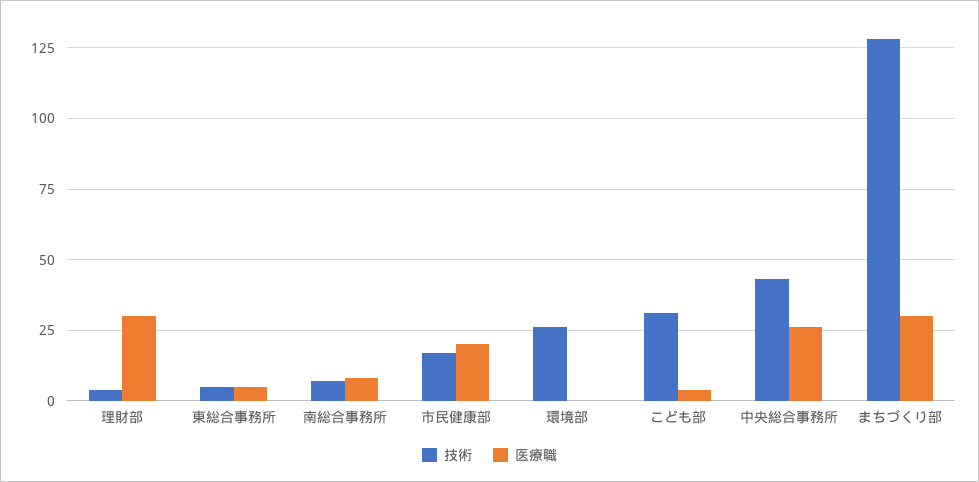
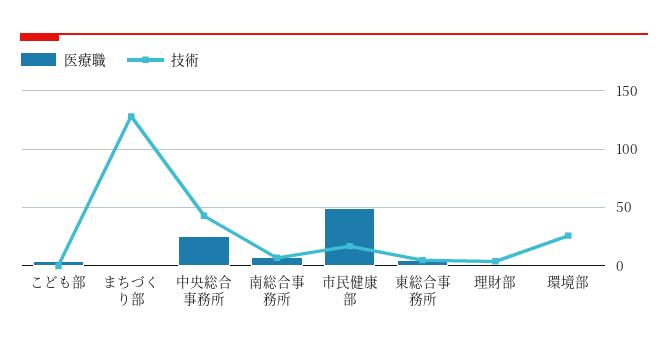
  {
    "技術": {
      "理財部": 5,
      "東総合事務所": 5,
      "南総合事務所": 5,
      "市民健康部": 15,
      "環境部": 25,
-     "こども部": 30,
+     "こども部": 0,
      "中央総合事務所": 45,
      "まちづくり部": 130
    },
    "医療職": {
-     "理財部": 30,
+     "理財部": 0,
      "東総合事務所": 5,
      "南総合事務所": 10,
-     "市民健康部": 20,
+     "市民健康部": 50,
      "環境部": 0,
      "こども部": 5,
      "中央総合事務所": 25,
-     "まちづくり部": 30
+     "まちづくり部": 0
    }
  }

